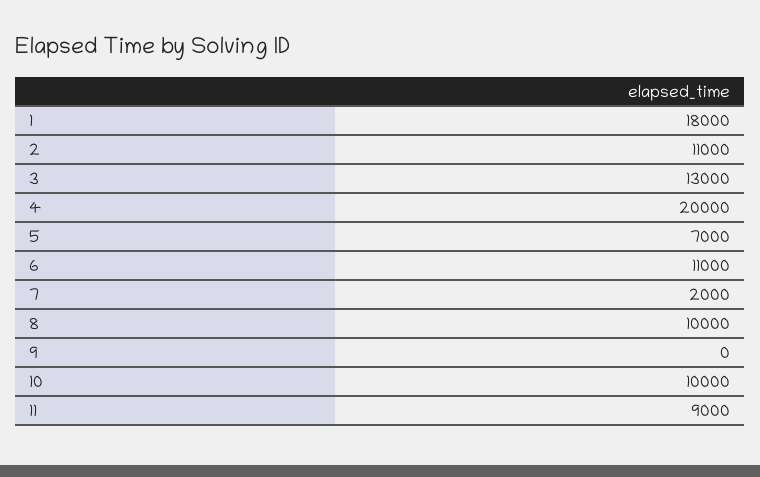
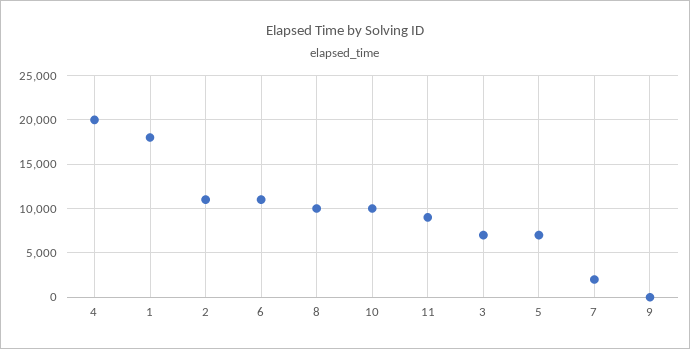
  {
    "1": 18000,
    "2": 11000,
-   "3": 13000,
+   "3": 7000,
    "4": 20000,
    "5": 7000,
    "6": 11000,
    "7": 2000,
    "8": 10000,
    "9": 0,
    "10": 10000,
    "11": 9000
  }

